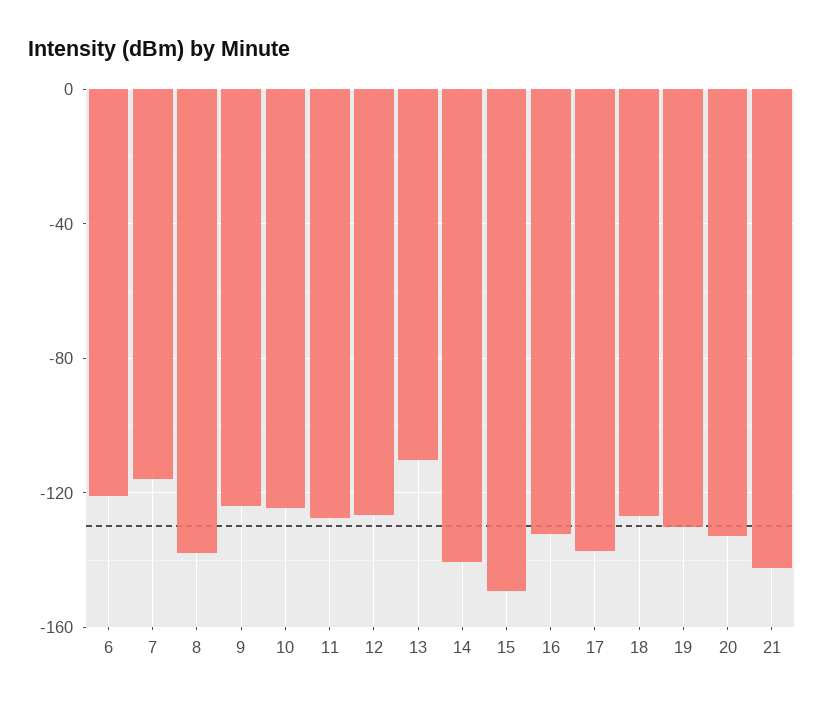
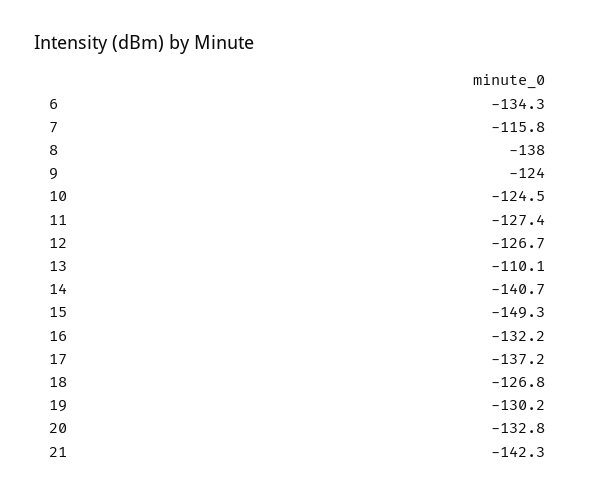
  {
-   "6": -120,
+   "6": -134.3,
    "7": -115.8,
    "8": -138,
    "9": -124,
    "10": -124.5,
    "11": -127.4,
    "12": -126.7,
    "13": -110.1,
    "14": -140.7,
    "15": -149.3,
    "16": -132.2,
    "17": -137.2,
    "18": -126.8,
    "19": -130.2,
    "20": -132.8,
    "21": -142.3
  }

